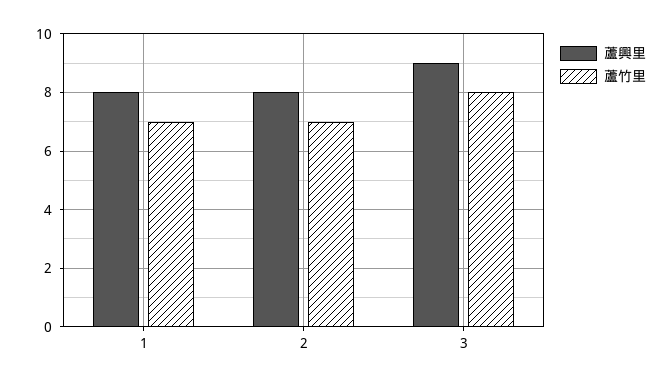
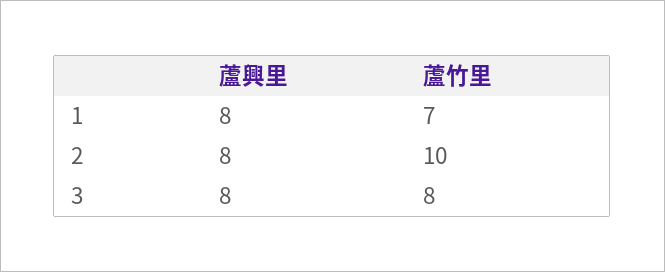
  {
    "蘆興里": {
      "1": 8,
      "2": 8,
-     "3": 9
+     "3": 8
    },
    "蘆竹里": {
      "1": 7,
-     "2": 7,
+     "2": 10,
      "3": 8
    }
  }

